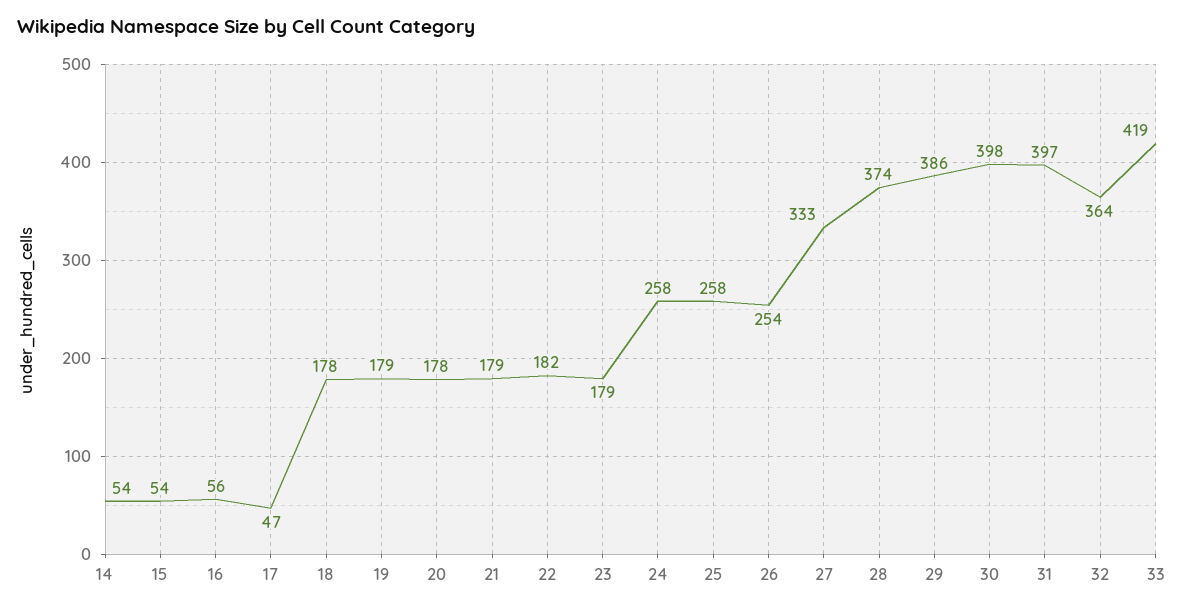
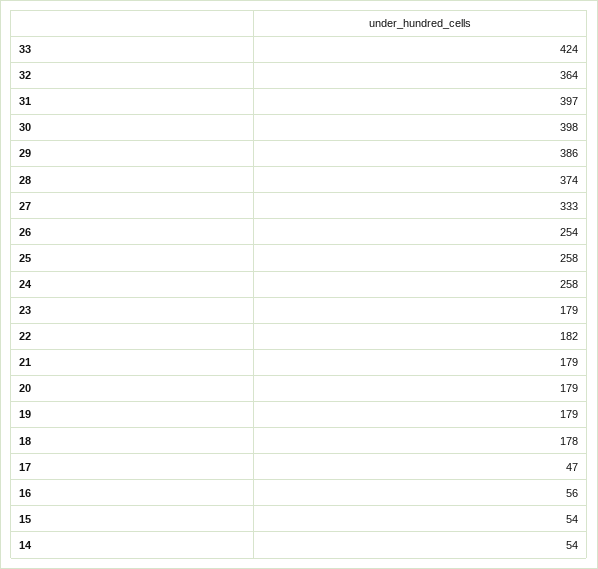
  {
    "14": 54,
    "15": 54,
    "16": 56,
    "17": 47,
    "18": 178,
    "19": 179,
-   "20": 178,
+   "20": 179,
    "21": 179,
    "22": 182,
    "23": 179,
    "24": 258,
    "25": 258,
    "26": 254,
    "27": 333,
    "28": 374,
    "29": 386,
    "30": 398,
    "31": 397,
    "32": 364,
-   "33": 419
+   "33": 424
  }

